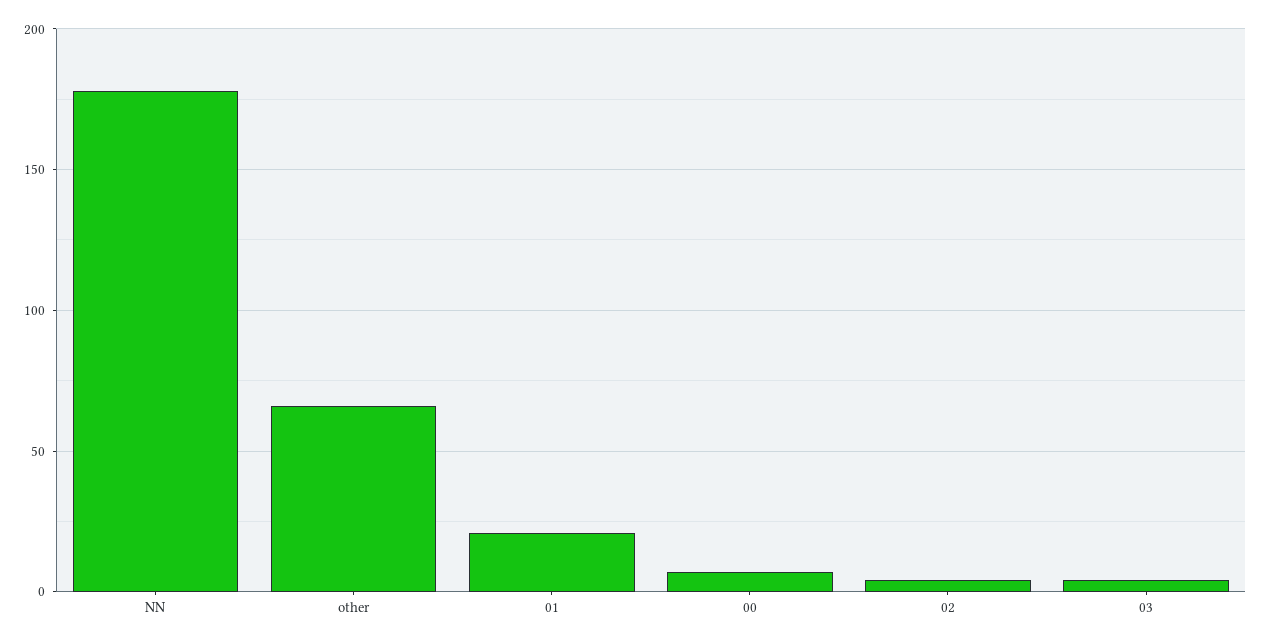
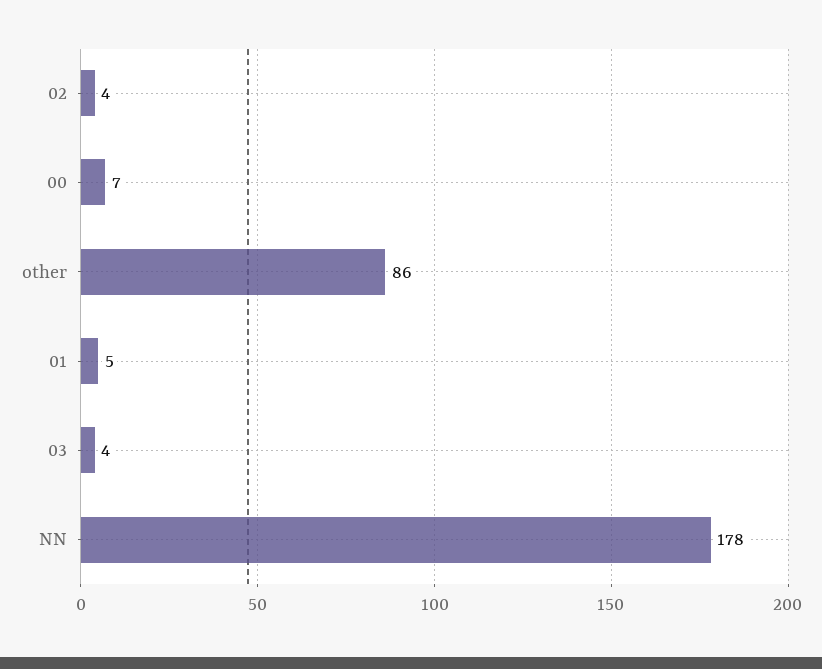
  {
    "NN": 178,
-   "other": 65,
+   "other": 86,
-   "01": 20,
+   "01": 5,
    "00": 7,
    "02": 4,
    "03": 4
  }

